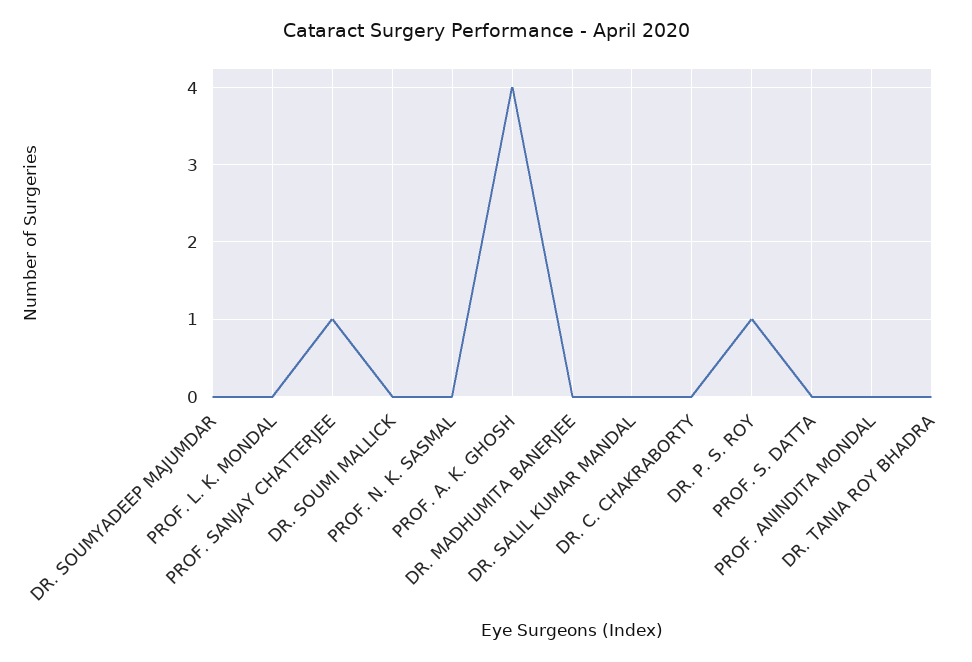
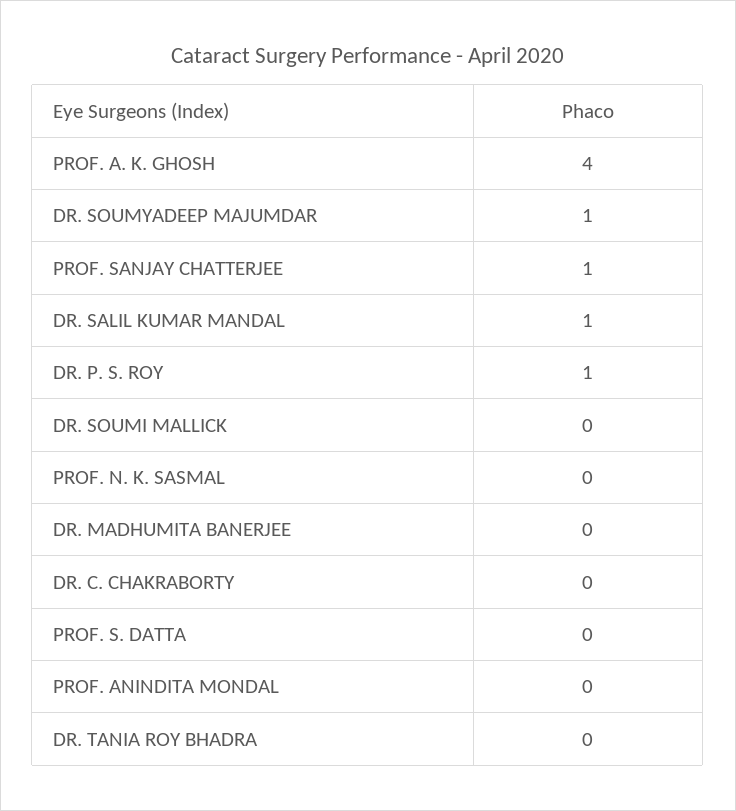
  {
-   "DR. SOUMYADEEP MAJUMDAR": 0,
+   "DR. SOUMYADEEP MAJUMDAR": 1,
-   "PROF. L. K. MONDAL": 0,
    "PROF. SANJAY CHATTERJEE": 1,
    "DR. SOUMI MALLICK": 0,
    "PROF. N. K. SASMAL": 0,
    "PROF. A. K. GHOSH": 4,
    "DR. MADHUMITA BANERJEE": 0,
-   "DR. SALIL KUMAR MANDAL": 0,
+   "DR. SALIL KUMAR MANDAL": 1,
    "DR. C. CHAKRABORTY": 0,
    "DR. P. S. ROY": 1,
    "PROF. S. DATTA": 0,
    "PROF. ANINDITA MONDAL": 0,
    "DR. TANIA ROY BHADRA": 0
  }

